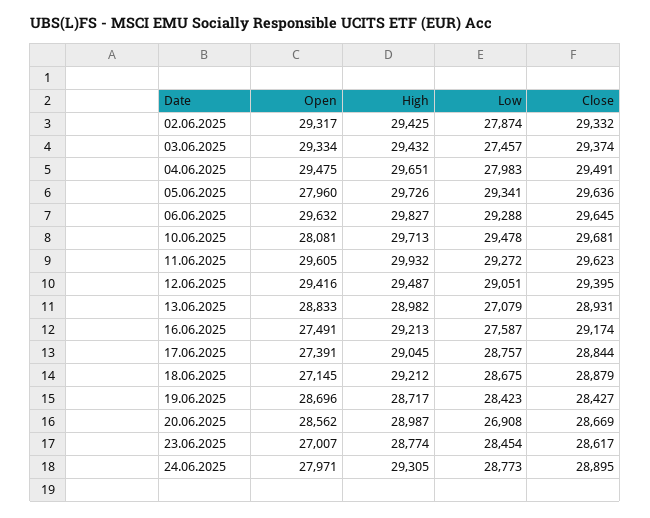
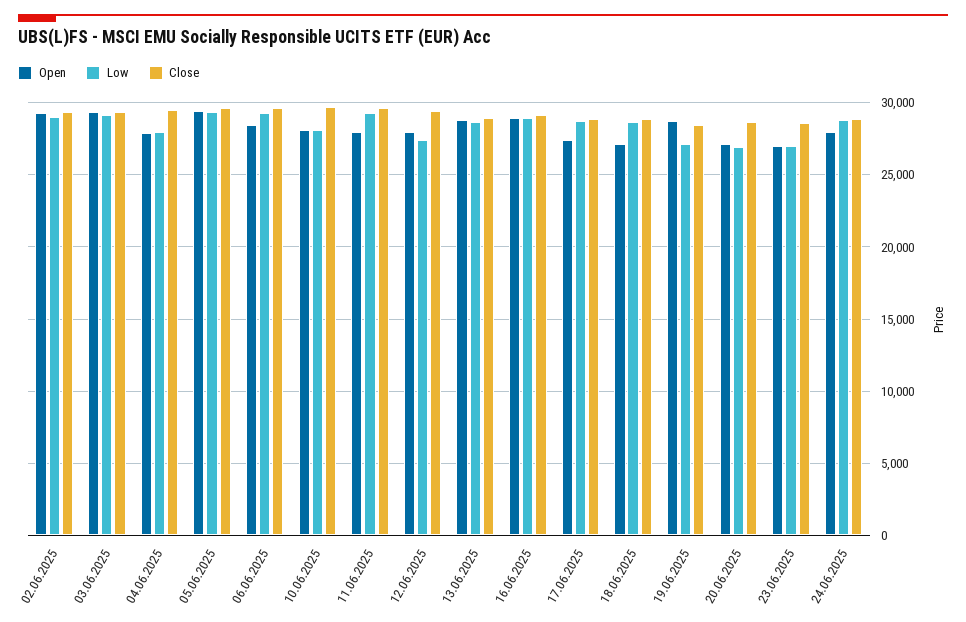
  {
    "Open": {
      "02.06.2025": 29317,
      "03.06.2025": 29334,
-     "04.06.2025": 29475,
+     "04.06.2025": 28000,
-     "05.06.2025": 27960,
+     "05.06.2025": 29500,
-     "06.06.2025": 29632,
+     "06.06.2025": 28500,
      "10.06.2025": 28081,
-     "11.06.2025": 29605,
+     "11.06.2025": 28000,
-     "12.06.2025": 29416,
+     "12.06.2025": 28000,
      "13.06.2025": 28833,
-     "16.06.2025": 27491,
+     "16.06.2025": 29000,
      "17.06.2025": 27391,
      "18.06.2025": 27145,
      "19.06.2025": 28696,
-     "20.06.2025": 28562,
+     "20.06.2025": 27000,
      "23.06.2025": 27007,
      "24.06.2025": 27971
    },
-   "High": {
-     "02.06.2025": 29425,
-     "03.06.2025": 29432,
-     "04.06.2025": 29651,
-     "05.06.2025": 29726,
-     "06.06.2025": 29827,
-     "10.06.2025": 29713,
-     "11.06.2025": 29932,
-     "12.06.2025": 29487,
-     "13.06.2025": 28982,
-     "16.06.2025": 29213,
-     "17.06.2025": 29045,
-     "18.06.2025": 29212,
-     "19.06.2025": 28717,
-     "20.06.2025": 28987,
-     "23.06.2025": 28774,
-     "24.06.2025": 29305
-   },
    "Low": {
-     "02.06.2025": 27874,
+     "02.06.2025": 29000,
-     "03.06.2025": 27457,
+     "03.06.2025": 29000,
      "04.06.2025": 27983,
      "05.06.2025": 29341,
      "06.06.2025": 29288,
-     "10.06.2025": 29478,
+     "10.06.2025": 28000,
      "11.06.2025": 29272,
-     "12.06.2025": 29051,
+     "12.06.2025": 27500,
-     "13.06.2025": 27079,
+     "13.06.2025": 28500,
-     "16.06.2025": 27587,
+     "16.06.2025": 29000,
      "17.06.2025": 28757,
      "18.06.2025": 28675,
-     "19.06.2025": 28423,
+     "19.06.2025": 27000,
      "20.06.2025": 26908,
-     "23.06.2025": 28454,
+     "23.06.2025": 27000,
      "24.06.2025": 28773
    },
    "Close": {
      "02.06.2025": 29332,
      "03.06.2025": 29374,
      "04.06.2025": 29491,
      "05.06.2025": 29636,
      "06.06.2025": 29645,
      "10.06.2025": 29681,
      "11.06.2025": 29623,
      "12.06.2025": 29395,
      "13.06.2025": 28931,
      "16.06.2025": 29174,
      "17.06.2025": 28844,
      "18.06.2025": 28879,
      "19.06.2025": 28427,
      "20.06.2025": 28669,
      "23.06.2025": 28617,
      "24.06.2025": 28895
    }
  }

